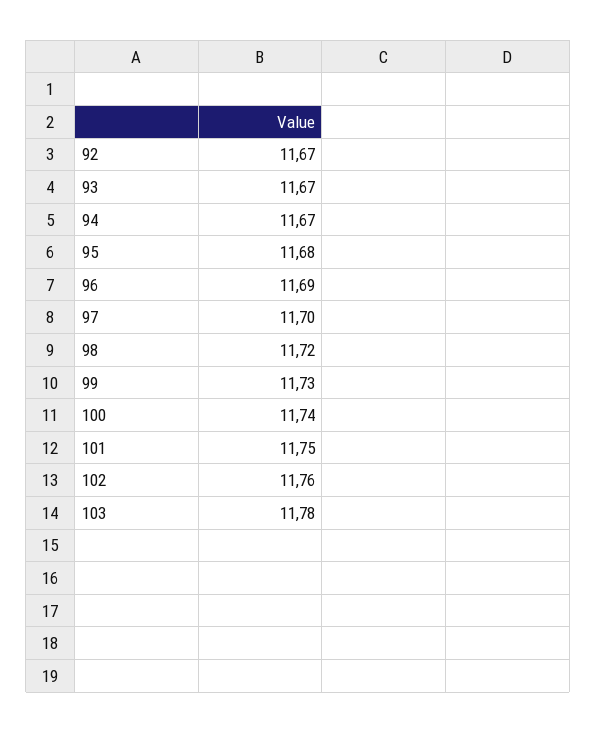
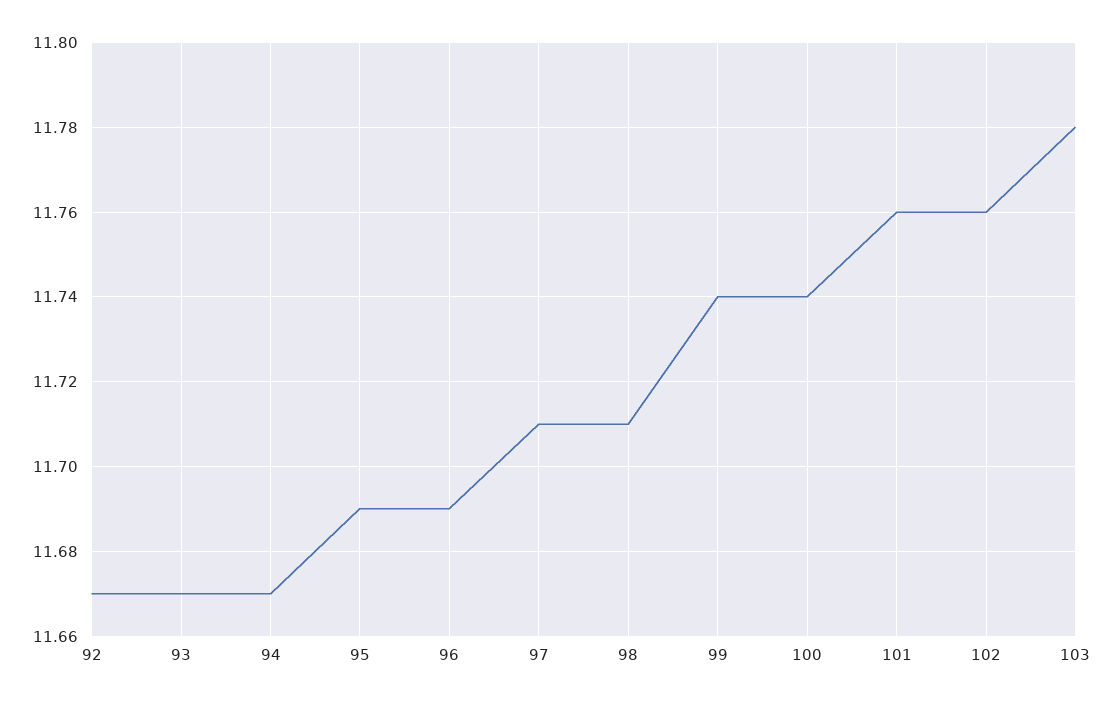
  {
    "92": 11.67,
    "93": 11.67,
    "94": 11.67,
-   "95": 11.68,
+   "95": 11.69,
    "96": 11.69,
-   "97": 11.7,
+   "97": 11.71,
-   "98": 11.72,
+   "98": 11.71,
-   "99": 11.73,
+   "99": 11.74,
    "100": 11.74,
-   "101": 11.75,
+   "101": 11.76,
    "102": 11.76,
    "103": 11.78
  }

